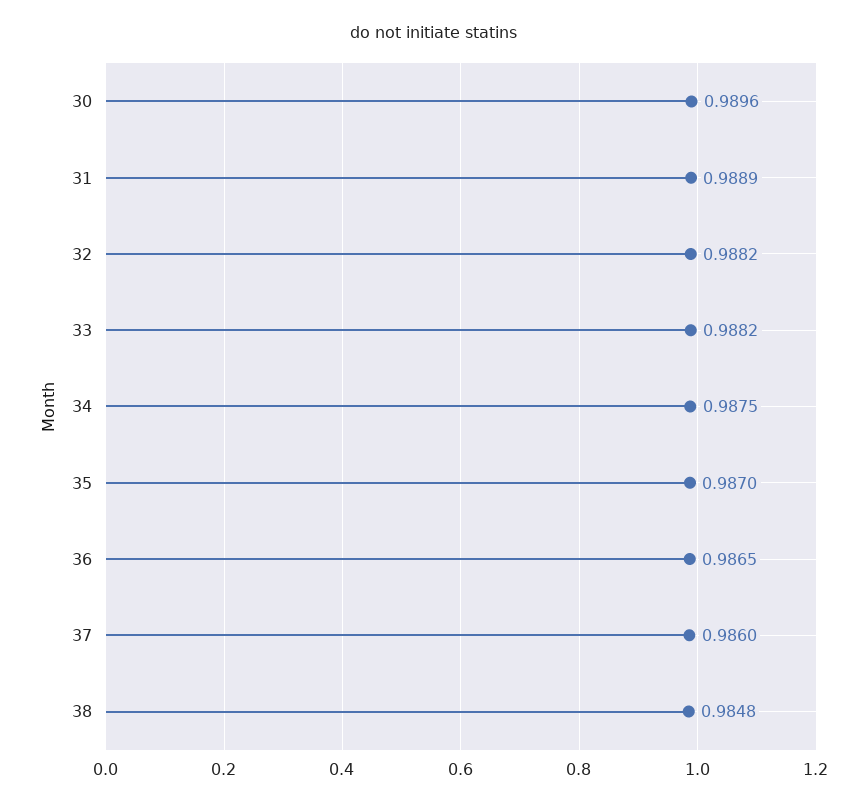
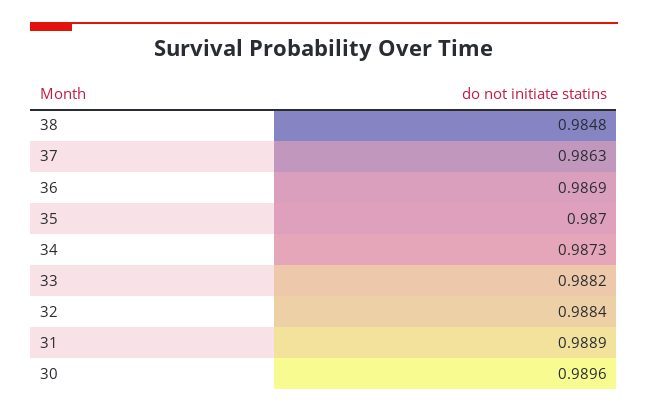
  {
    "30": 0.9896,
    "31": 0.9889,
-   "32": 0.9882,
+   "32": 0.9884,
    "33": 0.9882,
-   "34": 0.9875,
+   "34": 0.9873,
    "35": 0.987,
-   "36": 0.9865,
+   "36": 0.9869,
-   "37": 0.986,
+   "37": 0.9863,
    "38": 0.9848
  }

